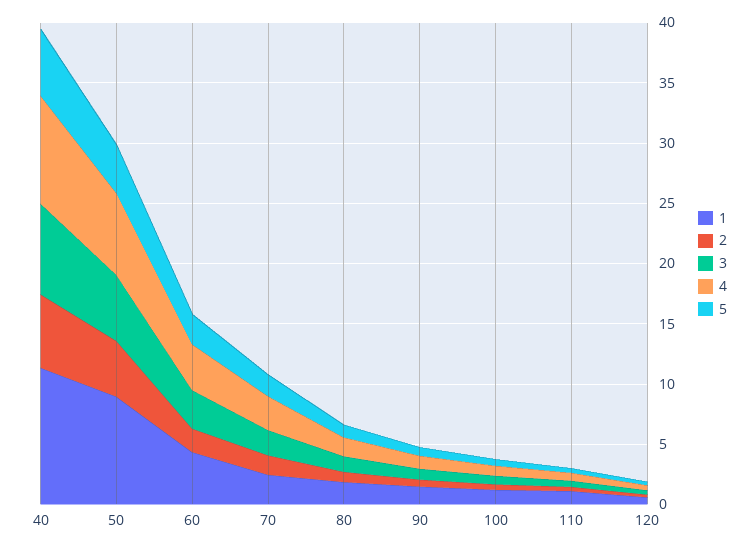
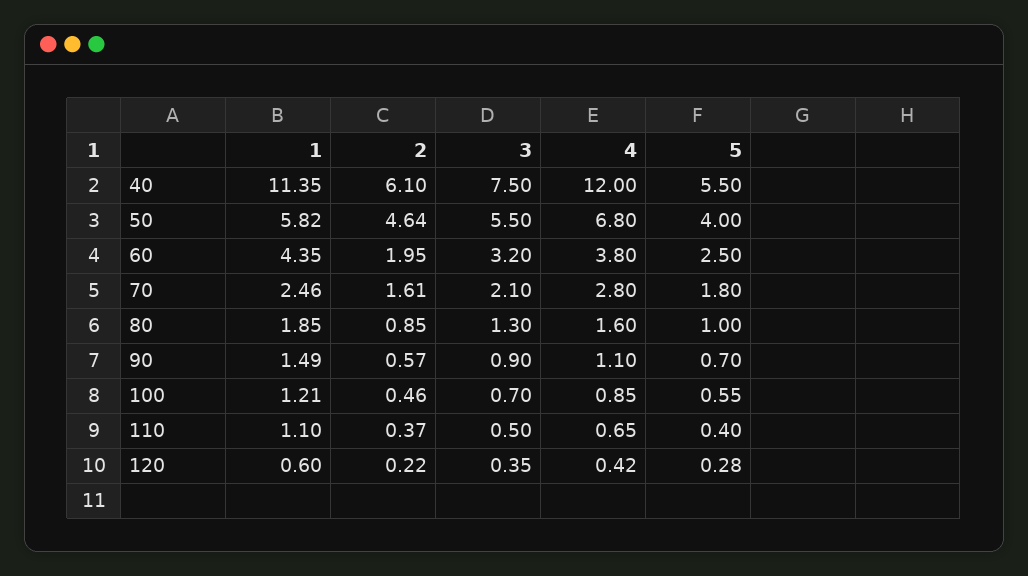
  {
    "1": {
      "40": 11.35,
-     "50": 9,
+     "50": 5.82,
      "60": 4.35,
      "70": 2.46,
      "80": 1.85,
      "90": 1.49,
      "100": 1.21,
      "110": 1.1,
      "120": 0.6
    },
    "2": {
      "40": 6.1,
      "50": 4.64,
      "60": 1.95,
      "70": 1.61,
      "80": 0.85,
      "90": 0.57,
      "100": 0.46,
      "110": 0.37,
      "120": 0.22
    },
    "3": {
      "40": 7.5,
      "50": 5.5,
      "60": 3.2,
      "70": 2.1,
      "80": 1.3,
      "90": 0.9,
      "100": 0.7,
      "110": 0.5,
      "120": 0.35
    },
    "4": {
-     "40": 9,
+     "40": 12,
      "50": 6.8,
      "60": 3.8,
      "70": 2.8,
      "80": 1.6,
      "90": 1.1,
      "100": 0.85,
      "110": 0.65,
      "120": 0.42
    },
    "5": {
      "40": 5.5,
      "50": 4,
      "60": 2.5,
      "70": 1.8,
      "80": 1,
      "90": 0.7,
      "100": 0.55,
      "110": 0.4,
      "120": 0.28
    }
  }

